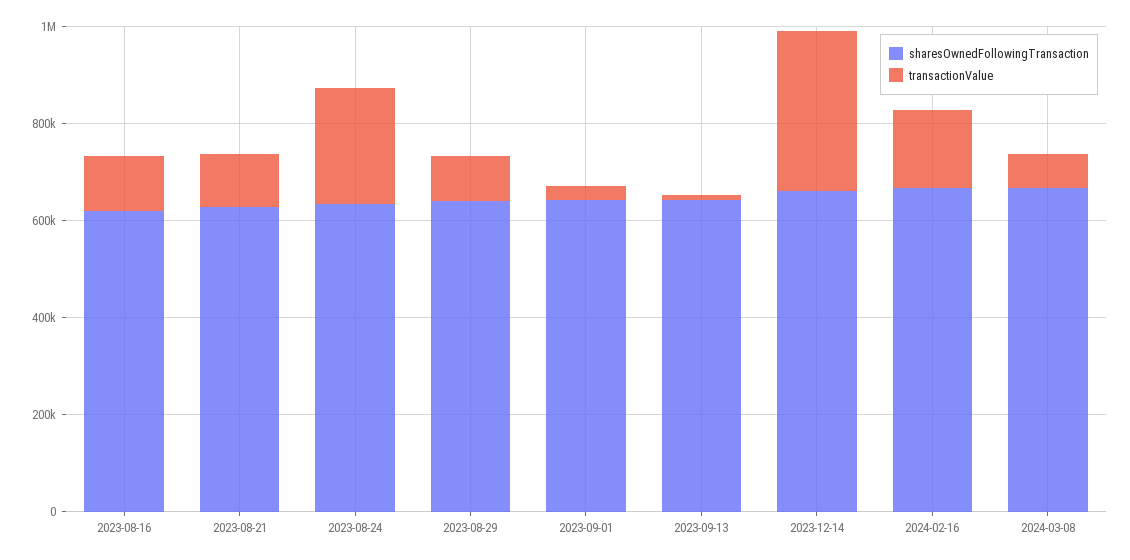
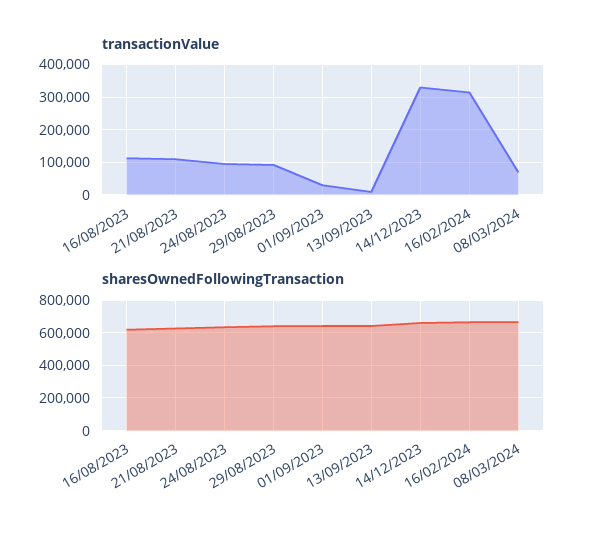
  {
    "sharesOwnedFollowingTransaction": {
      "2023-08-16": 600000,
      "2023-08-21": 650000,
      "2023-08-24": 650000,
      "2023-08-29": 650000,
      "2023-09-01": 650000,
      "2023-09-13": 650000,
      "2023-12-14": 650000,
      "2024-02-16": 650000,
      "2024-03-08": 650000
    },
    "transactionValue": {
      "2023-08-16": 120000,
      "2023-08-21": 100000,
-     "2023-08-24": 250000,
+     "2023-08-24": 100000,
      "2023-08-29": 100000,
      "2023-09-01": 20000,
      "2023-09-13": 0,
      "2023-12-14": 320000,
-     "2024-02-16": 150000,
+     "2024-02-16": 320000,
      "2024-03-08": 60000
    }
  }

